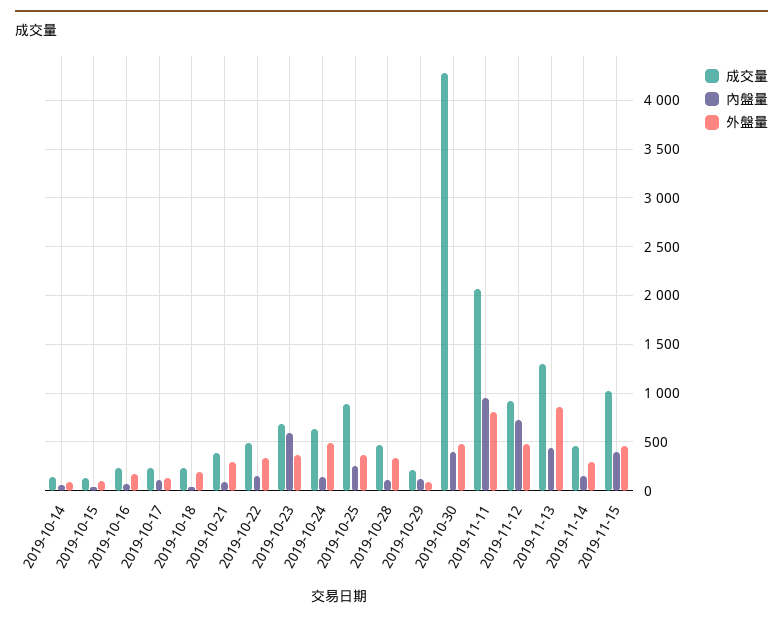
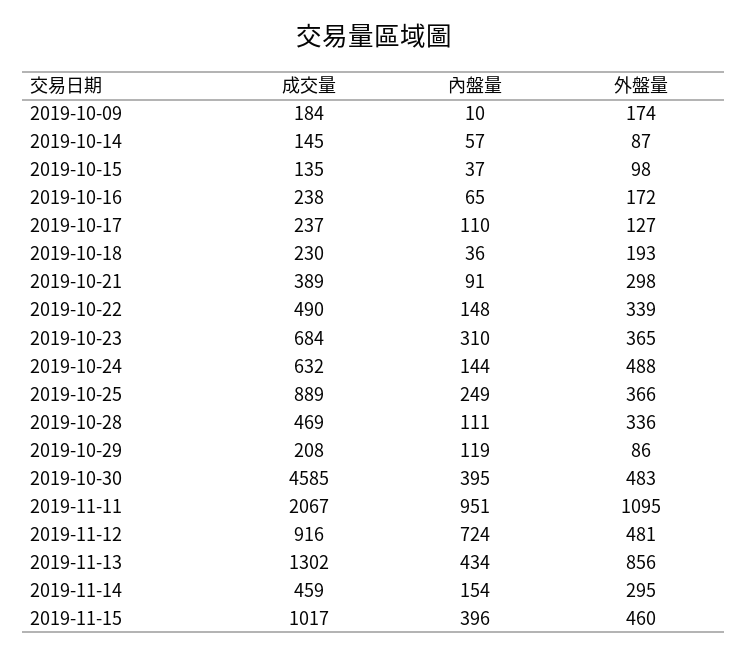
  {
    "成交量": {
      "2019-10-14": 145,
      "2019-10-15": 135,
      "2019-10-16": 238,
      "2019-10-17": 237,
      "2019-10-18": 230,
      "2019-10-21": 389,
      "2019-10-22": 490,
      "2019-10-23": 684,
      "2019-10-24": 632,
      "2019-10-25": 889,
      "2019-10-28": 469,
      "2019-10-29": 208,
-     "2019-10-30": 4300,
+     "2019-10-30": 4585,
      "2019-11-11": 2067,
      "2019-11-12": 916,
      "2019-11-13": 1302,
      "2019-11-14": 459,
-     "2019-11-15": 1017
+     "2019-11-15": 1017,
+     "2019-10-09": 184
    },
    "內盤量": {
      "2019-10-14": 57,
      "2019-10-15": 37,
      "2019-10-16": 65,
      "2019-10-17": 110,
      "2019-10-18": 36,
      "2019-10-21": 91,
      "2019-10-22": 148,
-     "2019-10-23": 600,
+     "2019-10-23": 310,
      "2019-10-24": 144,
      "2019-10-25": 249,
      "2019-10-28": 111,
      "2019-10-29": 119,
      "2019-10-30": 395,
      "2019-11-11": 951,
      "2019-11-12": 724,
      "2019-11-13": 434,
      "2019-11-14": 154,
-     "2019-11-15": 396
+     "2019-11-15": 396,
+     "2019-10-09": 10
    },
    "外盤量": {
      "2019-10-14": 87,
      "2019-10-15": 98,
      "2019-10-16": 172,
      "2019-10-17": 127,
      "2019-10-18": 193,
      "2019-10-21": 298,
      "2019-10-22": 339,
      "2019-10-23": 365,
      "2019-10-24": 488,
      "2019-10-25": 366,
      "2019-10-28": 336,
      "2019-10-29": 86,
      "2019-10-30": 483,
-     "2019-11-11": 800,
+     "2019-11-11": 1095,
      "2019-11-12": 481,
      "2019-11-13": 856,
      "2019-11-14": 295,
-     "2019-11-15": 460
+     "2019-11-15": 460,
+     "2019-10-09": 174
    }
  }

